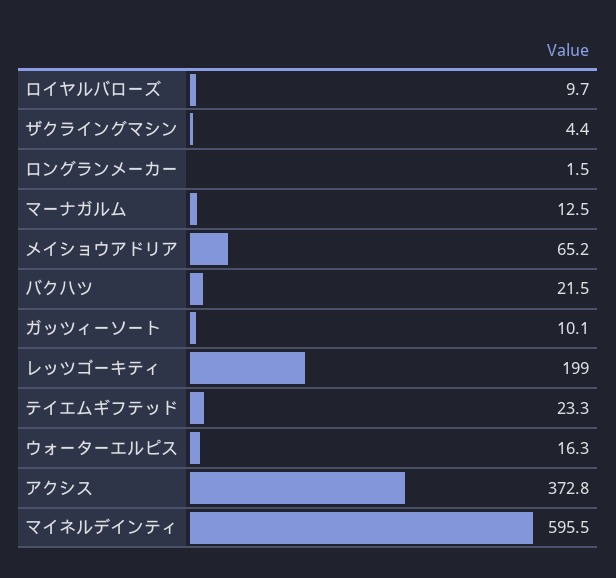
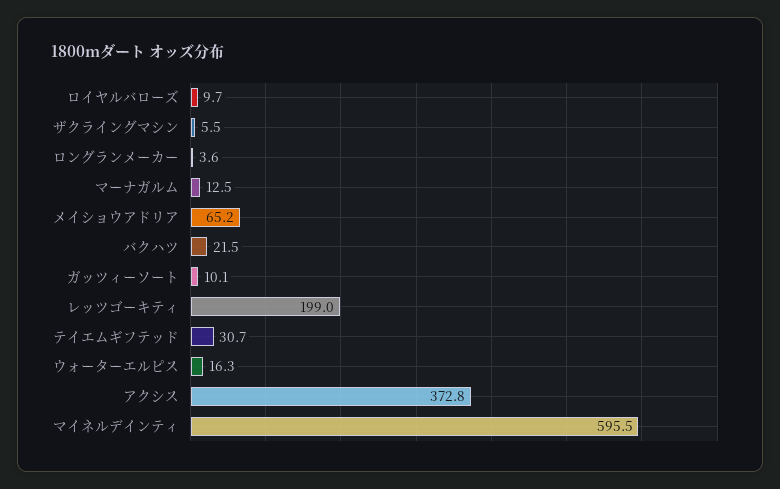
  {
    "ロイヤルバローズ": 9.7,
-   "ザクライングマシン": 4.4,
+   "ザクライングマシン": 5.5,
-   "ロングランメーカー": 1.5,
+   "ロングランメーカー": 3.6,
    "マーナガルム": 12.5,
    "メイショウアドリア": 65.2,
    "バクハツ": 21.5,
    "ガッツィーソート": 10.1,
    "レッツゴーキティ": 199,
-   "テイエムギフテッド": 23.3,
+   "テイエムギフテッド": 30.7,
    "ウォーターエルピス": 16.3,
    "アクシス": 372.8,
    "マイネルデインティ": 595.5
  }

